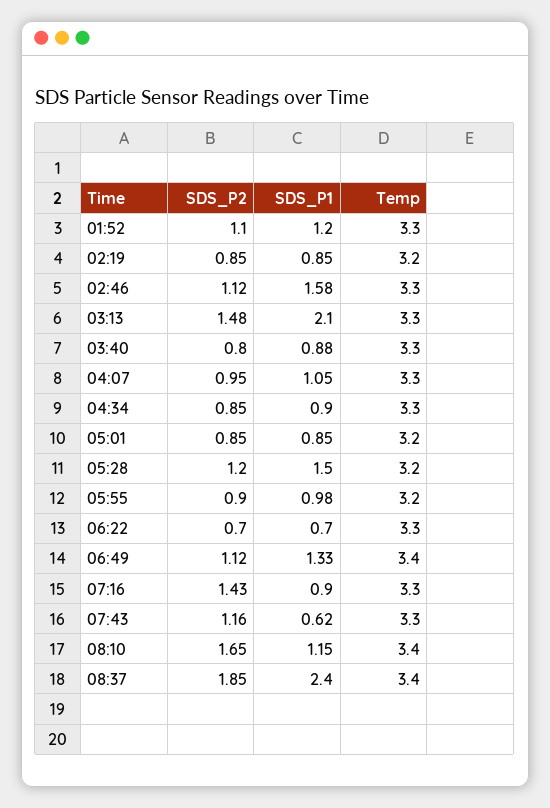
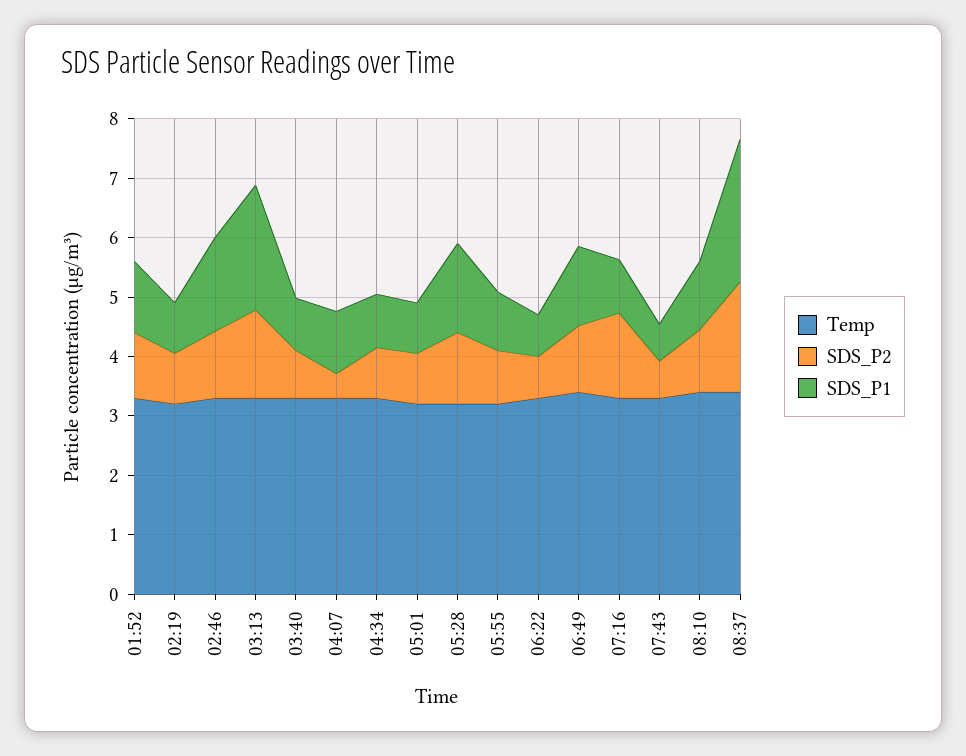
  {
    "SDS_P2": {
      "01:52": 1.1,
      "02:19": 0.85,
      "02:46": 1.12,
      "03:13": 1.48,
      "03:40": 0.8,
-     "04:07": 0.95,
+     "04:07": 0.4,
      "04:34": 0.85,
      "05:01": 0.85,
      "05:28": 1.2,
      "05:55": 0.9,
      "06:22": 0.7,
      "06:49": 1.12,
      "07:16": 1.43,
-     "07:43": 1.16,
+     "07:43": 0.6,
-     "08:10": 1.65,
+     "08:10": 1,
      "08:37": 1.85
    },
    "SDS_P1": {
      "01:52": 1.2,
      "02:19": 0.85,
      "02:46": 1.58,
      "03:13": 2.1,
      "03:40": 0.88,
      "04:07": 1.05,
      "04:34": 0.9,
      "05:01": 0.85,
      "05:28": 1.5,
      "05:55": 0.98,
      "06:22": 0.7,
      "06:49": 1.33,
      "07:16": 0.9,
      "07:43": 0.62,
      "08:10": 1.15,
      "08:37": 2.4
    },
    "Temp": {
      "01:52": 3.3,
      "02:19": 3.2,
      "02:46": 3.3,
      "03:13": 3.3,
      "03:40": 3.3,
      "04:07": 3.3,
      "04:34": 3.3,
      "05:01": 3.2,
      "05:28": 3.2,
      "05:55": 3.2,
      "06:22": 3.3,
      "06:49": 3.4,
      "07:16": 3.3,
      "07:43": 3.3,
      "08:10": 3.4,
      "08:37": 3.4
    }
  }

